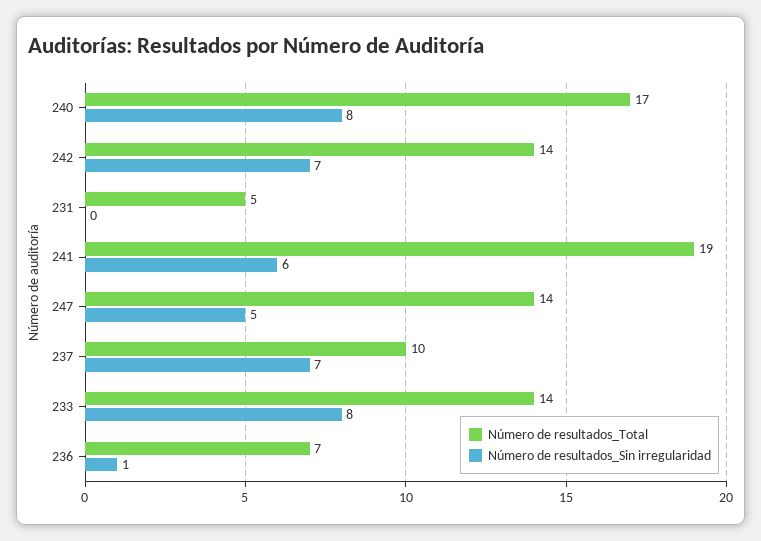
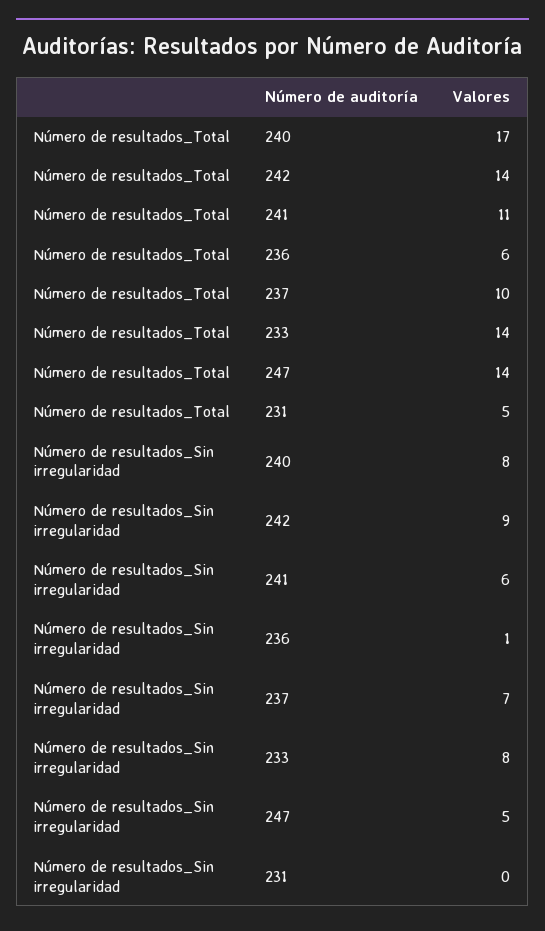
  {
    "Número de resultados_Total": {
      "240": 17,
      "242": 14,
      "231": 5,
-     "241": 19,
+     "241": 11,
      "247": 14,
      "237": 10,
      "233": 14,
-     "236": 7
+     "236": 6
    },
    "Número de resultados_Sin irregularidad": {
      "240": 8,
-     "242": 7,
+     "242": 9,
      "231": 0,
      "241": 6,
      "247": 5,
      "237": 7,
      "233": 8,
      "236": 1
    }
  }

